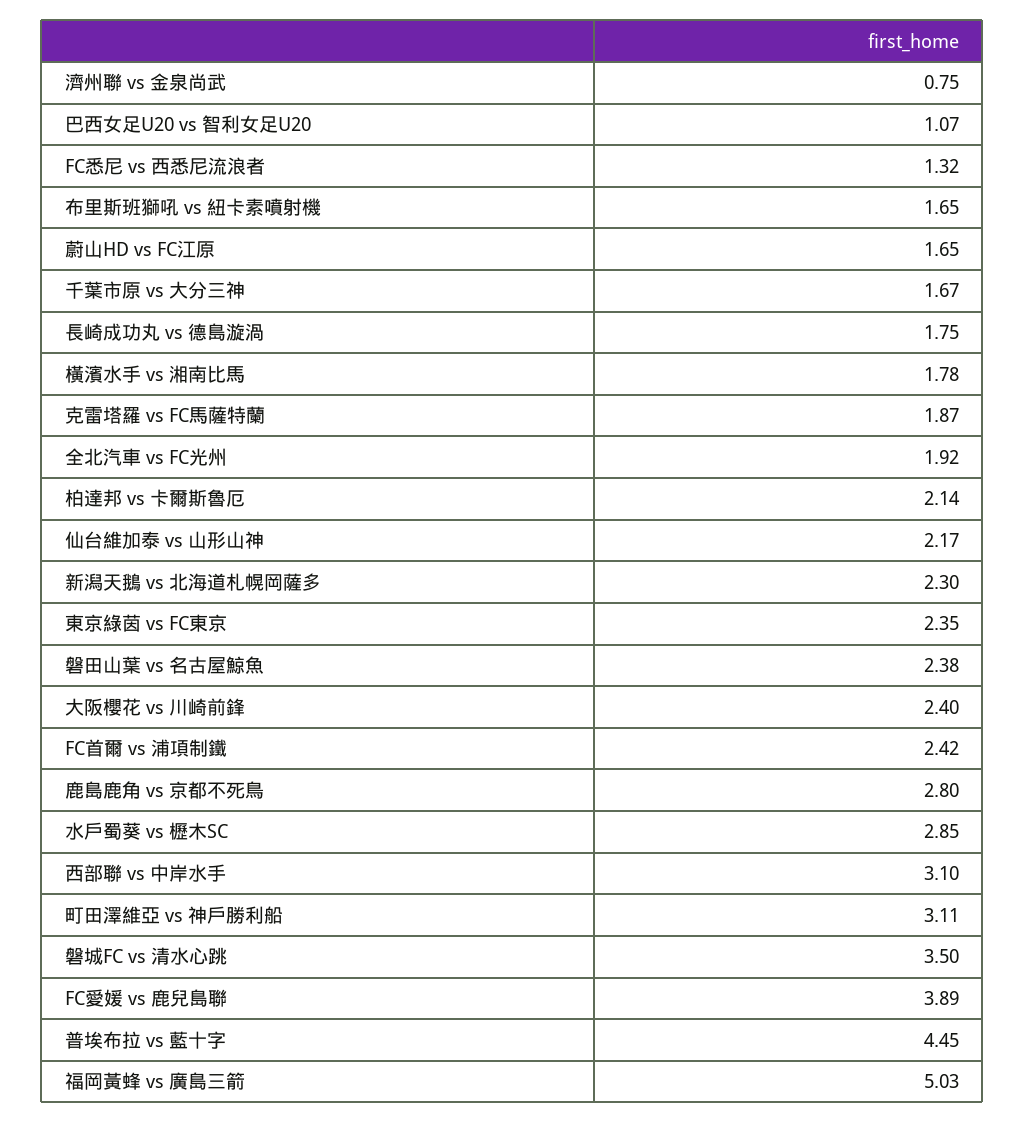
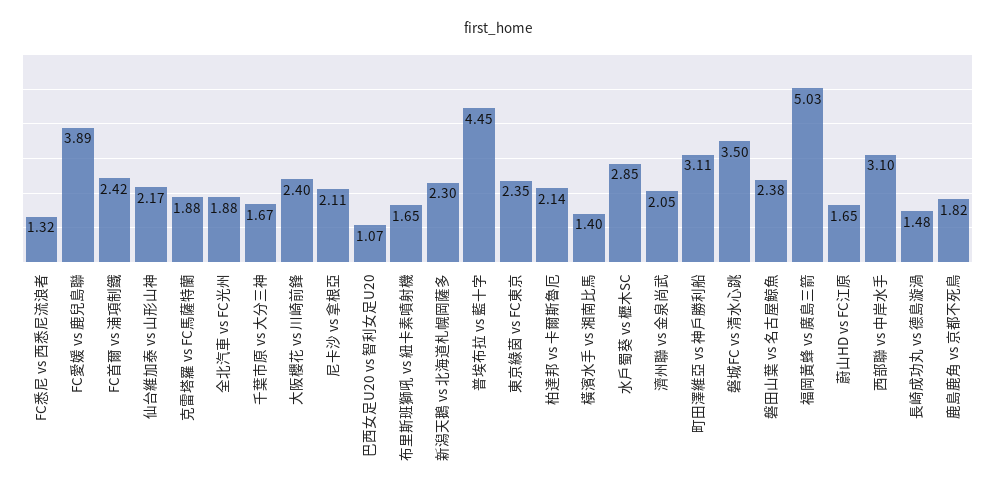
  {
-   "濟州聯 vs 金泉尚武": 0.75,
+   "濟州聯 vs 金泉尚武": 2.05,
    "巴西女足U20 vs 智利女足U20": 1.07,
    "FC悉尼 vs 西悉尼流浪者": 1.32,
    "布里斯班獅吼 vs 紐卡素噴射機": 1.65,
    "蔚山HD vs FC江原": 1.65,
    "千葉市原 vs 大分三神": 1.67,
-   "長崎成功丸 vs 德島漩渦": 1.75,
+   "長崎成功丸 vs 德島漩渦": 1.48,
-   "橫濱水手 vs 湘南比馬": 1.78,
+   "橫濱水手 vs 湘南比馬": 1.4,
-   "克雷塔羅 vs FC馬薩特蘭": 1.87,
+   "克雷塔羅 vs FC馬薩特蘭": 1.88,
-   "全北汽車 vs FC光州": 1.92,
+   "全北汽車 vs FC光州": 1.88,
    "柏達邦 vs 卡爾斯魯厄": 2.14,
    "仙台維加泰 vs 山形山神": 2.17,
    "新潟天鵝 vs 北海道札幌岡薩多": 2.3,
    "東京綠茵 vs FC東京": 2.35,
    "磐田山葉 vs 名古屋鯨魚": 2.38,
    "大阪櫻花 vs 川崎前鋒": 2.4,
    "FC首爾 vs 浦項制鐵": 2.42,
-   "鹿島鹿角 vs 京都不死鳥": 2.8,
+   "鹿島鹿角 vs 京都不死鳥": 1.82,
    "水戶蜀葵 vs 櫪木SC": 2.85,
    "西部聯 vs 中岸水手": 3.1,
    "町田澤維亞 vs 神戶勝利船": 3.11,
    "磐城FC vs 清水心跳": 3.5,
    "FC愛媛 vs 鹿兒島聯": 3.89,
    "普埃布拉 vs 藍十字": 4.45,
-   "福岡黃蜂 vs 廣島三箭": 5.03
+   "福岡黃蜂 vs 廣島三箭": 5.03,
+   "尼卡沙 vs 拿根亞": 2.11
  }

